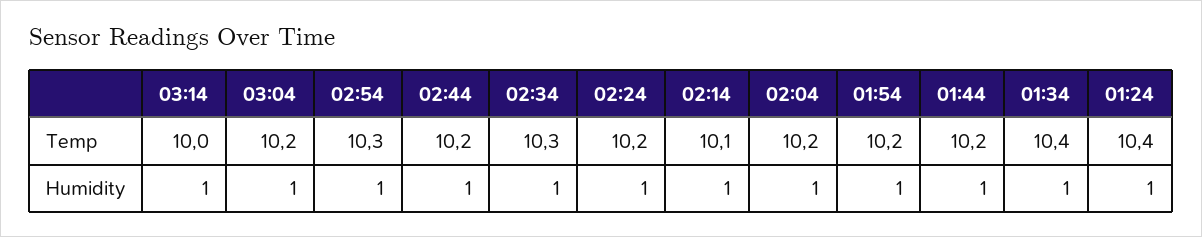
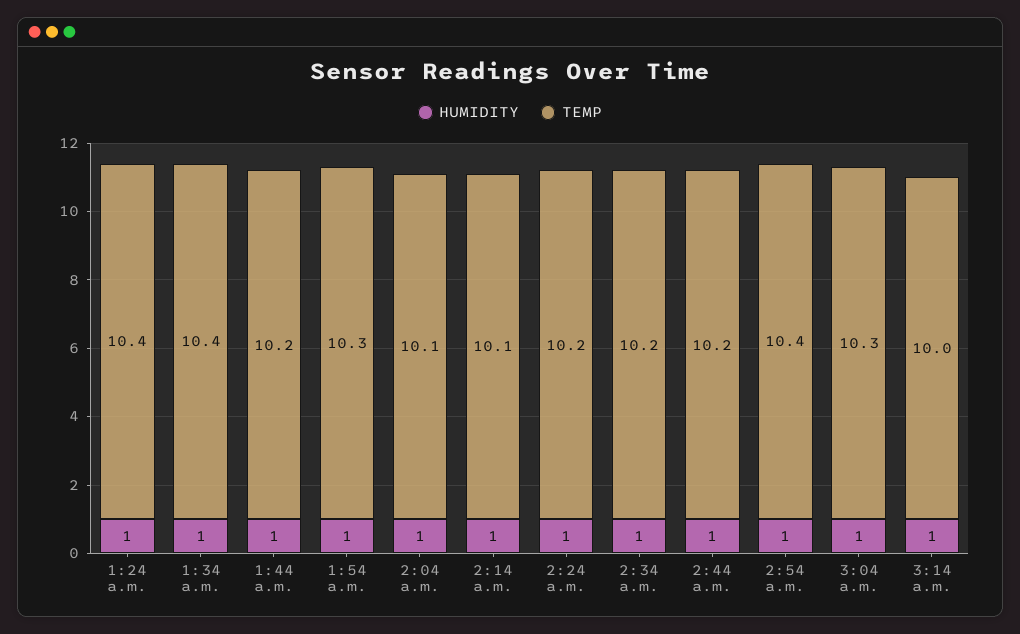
  {
    "Temp": {
      "03:14": 10,
-     "03:04": 10.2,
+     "03:04": 10.3,
-     "02:54": 10.3,
+     "02:54": 10.4,
      "02:44": 10.2,
-     "02:34": 10.3,
+     "02:34": 10.2,
      "02:24": 10.2,
      "02:14": 10.1,
-     "02:04": 10.2,
+     "02:04": 10.1,
-     "01:54": 10.2,
+     "01:54": 10.3,
      "01:44": 10.2,
      "01:34": 10.4,
      "01:24": 10.4
    },
    "Humidity": {
      "03:14": 1,
      "03:04": 1,
      "02:54": 1,
      "02:44": 1,
      "02:34": 1,
      "02:24": 1,
      "02:14": 1,
      "02:04": 1,
      "01:54": 1,
      "01:44": 1,
      "01:34": 1,
      "01:24": 1
    }
  }

